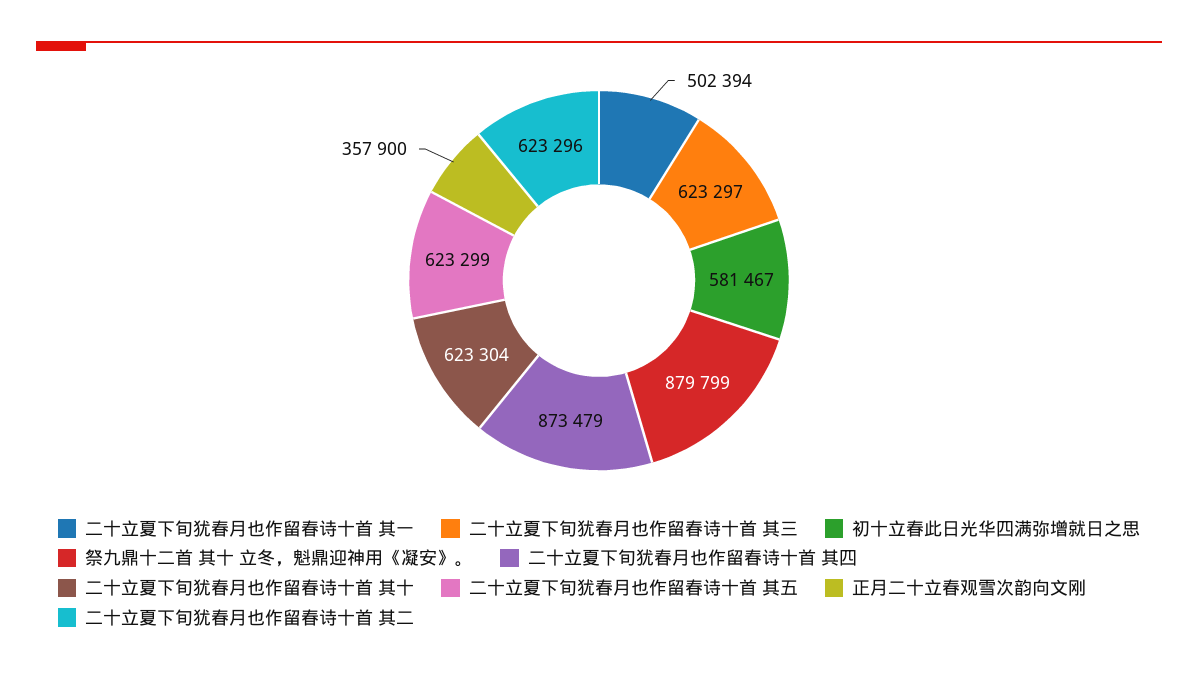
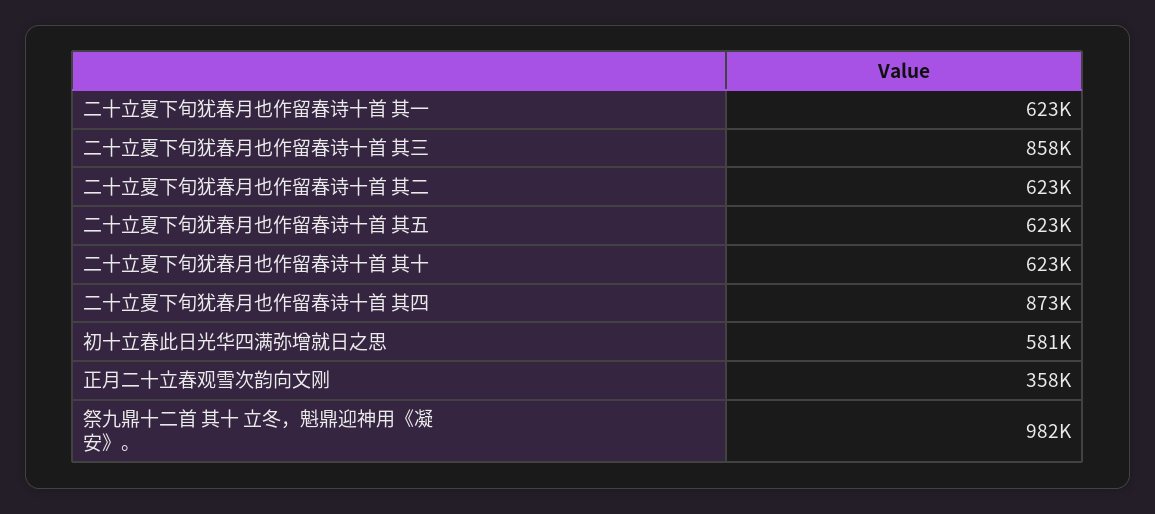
  {
-   "二十立夏下旬犹春月也作留春诗十首 其一": 502394,
+   "二十立夏下旬犹春月也作留春诗十首 其一": 623000,
-   "二十立夏下旬犹春月也作留春诗十首 其三": 623297,
+   "二十立夏下旬犹春月也作留春诗十首 其三": 858000,
    "初十立春此日光华四满弥增就日之思": 581467,
-   "祭九鼎十二首 其十 立冬，魁鼎迎神用《凝安》。": 879799,
+   "祭九鼎十二首 其十 立冬，魁鼎迎神用《凝安》。": 982000,
    "二十立夏下旬犹春月也作留春诗十首 其四": 873479,
    "二十立夏下旬犹春月也作留春诗十首 其十": 623304,
    "二十立夏下旬犹春月也作留春诗十首 其五": 623299,
    "正月二十立春观雪次韵向文刚": 357900,
    "二十立夏下旬犹春月也作留春诗十首 其二": 623296
  }

